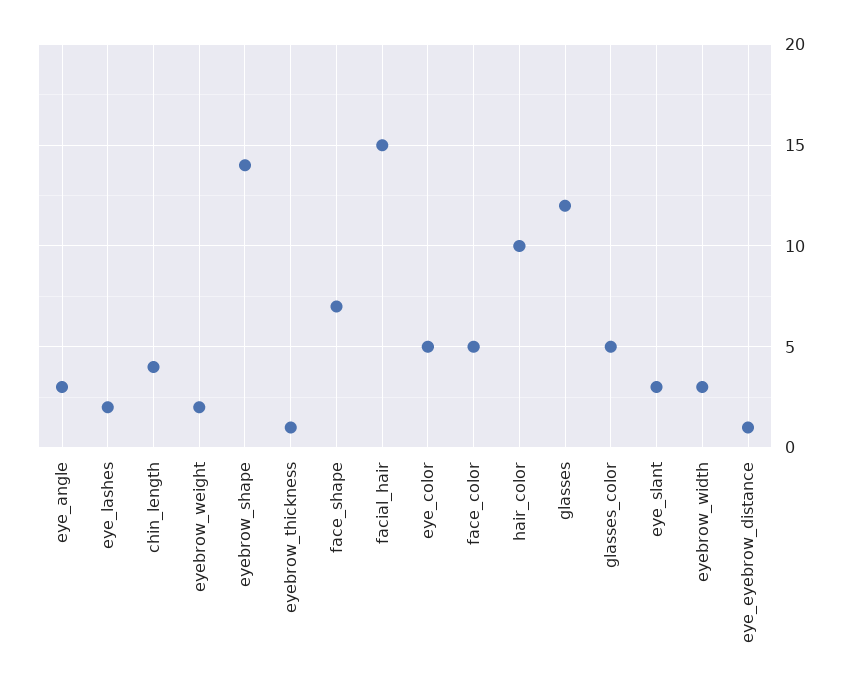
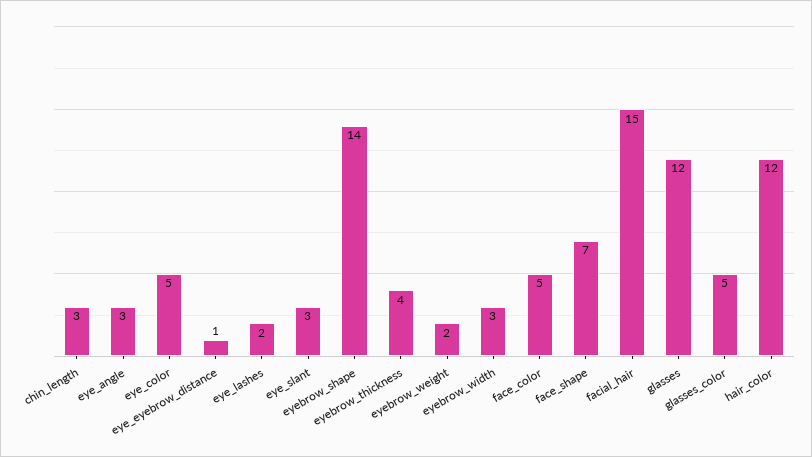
  {
    "eye_angle": 3,
    "eye_lashes": 2,
-   "chin_length": 4,
+   "chin_length": 3,
    "eyebrow_weight": 2,
    "eyebrow_shape": 14,
-   "eyebrow_thickness": 1,
+   "eyebrow_thickness": 4,
    "face_shape": 7,
    "facial_hair": 15,
    "eye_color": 5,
    "face_color": 5,
-   "hair_color": 10,
+   "hair_color": 12,
    "glasses": 12,
    "glasses_color": 5,
    "eye_slant": 3,
    "eyebrow_width": 3,
    "eye_eyebrow_distance": 1
  }

